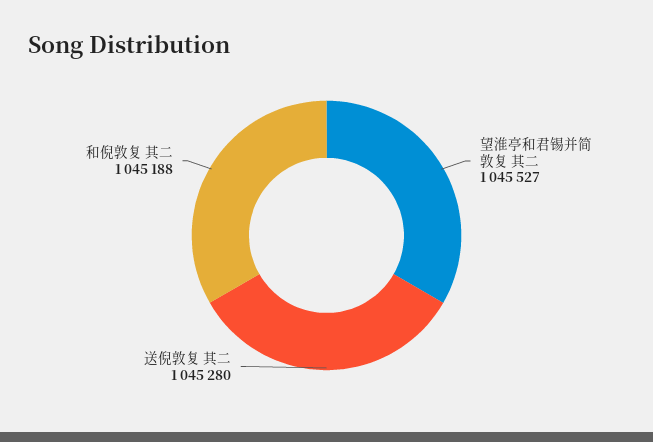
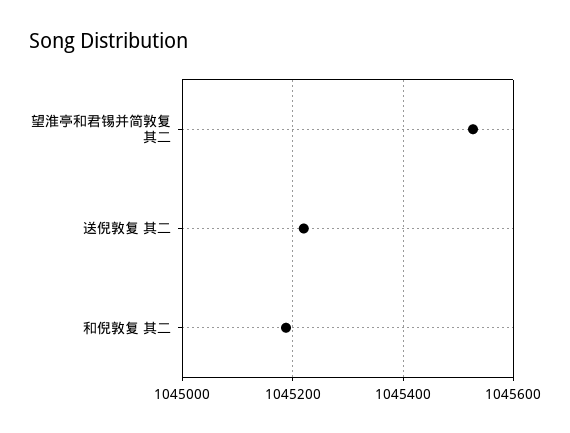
  {
    "望淮亭和君锡并简敦复 其二": 1045527,
-   "送倪敦复 其二": 1045280,
+   "送倪敦复 其二": 1045220,
    "和倪敦复 其二": 1045188
  }

